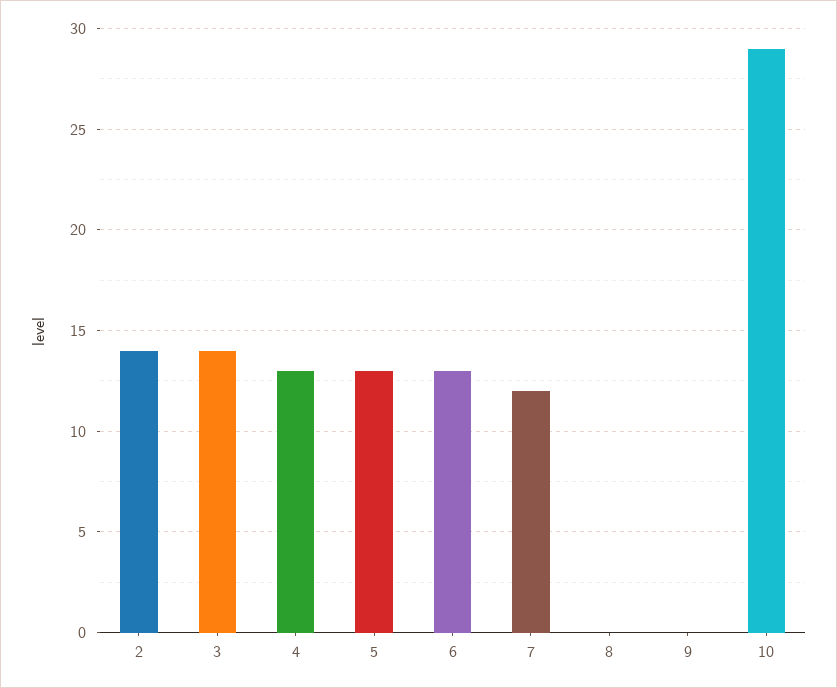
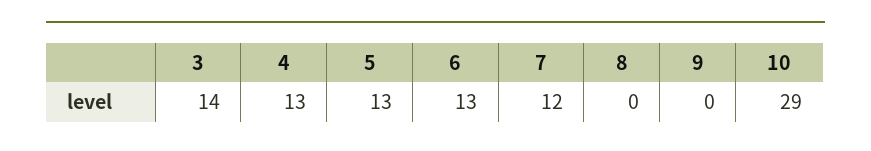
  {
-   "2": 14,
    "3": 14,
    "4": 13,
    "5": 13,
    "6": 13,
    "7": 12,
    "8": 0,
    "9": 0,
    "10": 29
  }

